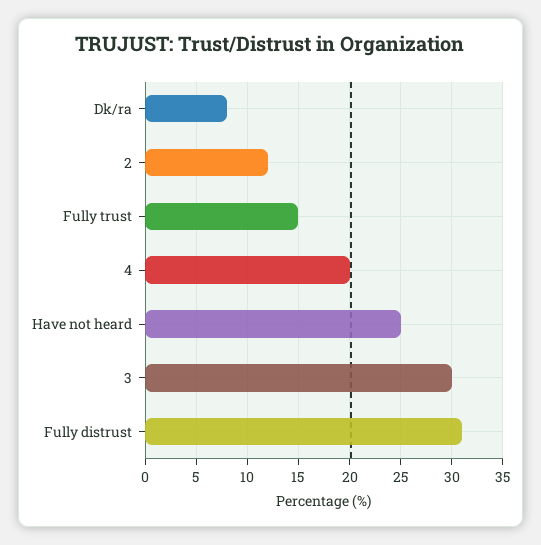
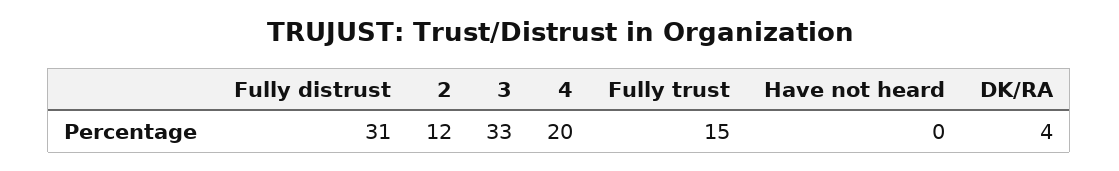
  {
-   "Dk/ra": 8,
+   "Dk/ra": 4,
    "2": 12,
    "Fully trust": 15,
    "4": 20,
-   "Have not heard": 25,
+   "Have not heard": 0,
-   "3": 30,
+   "3": 33,
    "Fully distrust": 31
  }

